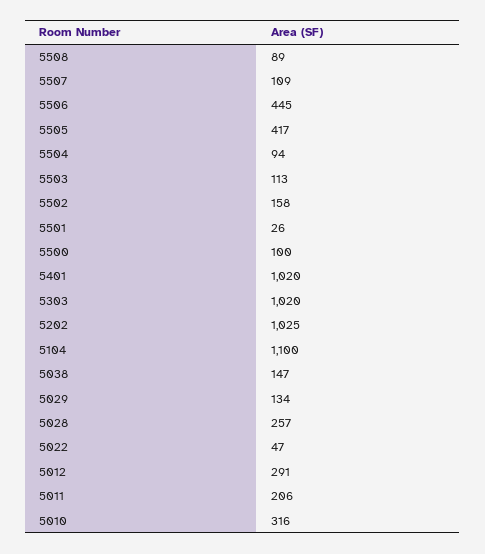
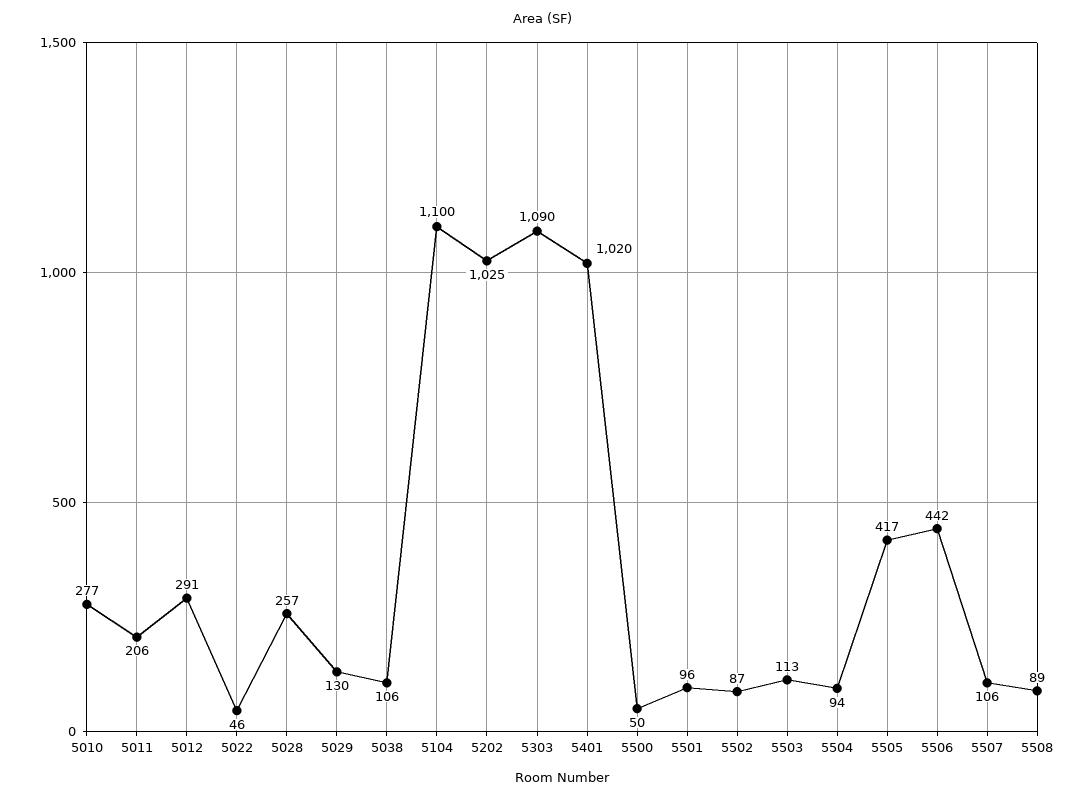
  {
    "5508": 89,
-   "5507": 109,
+   "5507": 106,
-   "5506": 445,
+   "5506": 442,
    "5505": 417,
    "5504": 94,
    "5503": 113,
-   "5502": 158,
+   "5502": 87,
-   "5501": 26,
+   "5501": 96,
-   "5500": 100,
+   "5500": 50,
    "5401": 1020,
-   "5303": 1020,
+   "5303": 1090,
    "5202": 1025,
    "5104": 1100,
-   "5038": 147,
+   "5038": 106,
-   "5029": 134,
+   "5029": 130,
    "5028": 257,
-   "5022": 47,
+   "5022": 46,
    "5012": 291,
    "5011": 206,
-   "5010": 316
+   "5010": 277
  }

